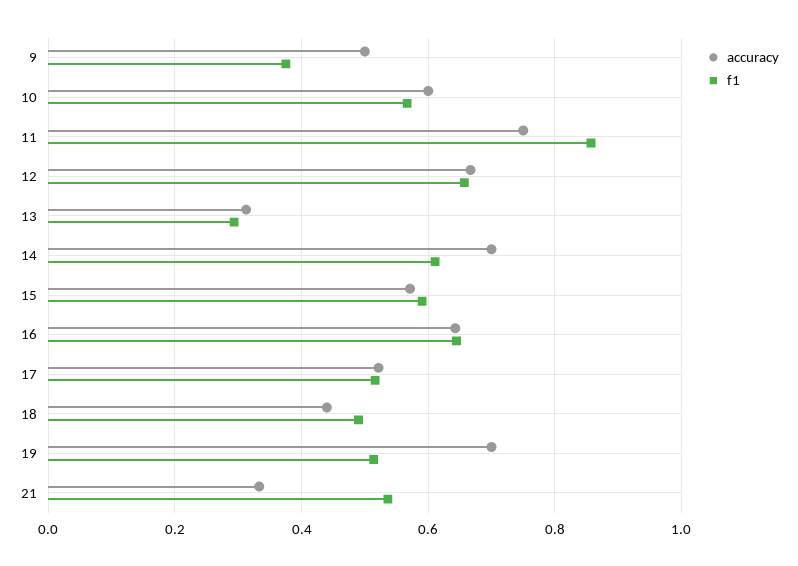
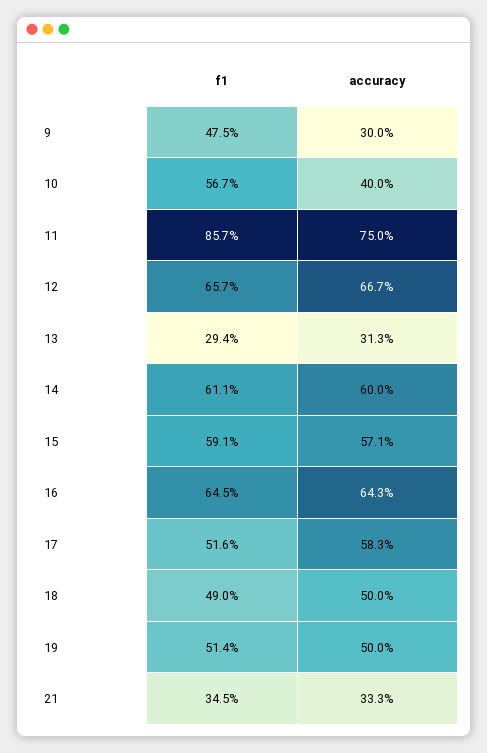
  {
    "accuracy": {
-     "9": 0.5,
+     "9": 0.3,
-     "10": 0.6,
+     "10": 0.4,
      "11": 0.75,
      "12": 0.667,
      "13": 0.313,
-     "14": 0.7,
+     "14": 0.6,
      "15": 0.571,
      "16": 0.643,
-     "17": 0.52,
+     "17": 0.583,
-     "18": 0.44,
+     "18": 0.5,
-     "19": 0.7,
+     "19": 0.5,
      "21": 0.333
    },
    "f1": {
-     "9": 0.38,
+     "9": 0.475,
      "10": 0.567,
      "11": 0.857,
      "12": 0.657,
      "13": 0.294,
      "14": 0.611,
      "15": 0.591,
      "16": 0.645,
      "17": 0.516,
      "18": 0.49,
      "19": 0.514,
-     "21": 0.54
+     "21": 0.345
    }
  }

